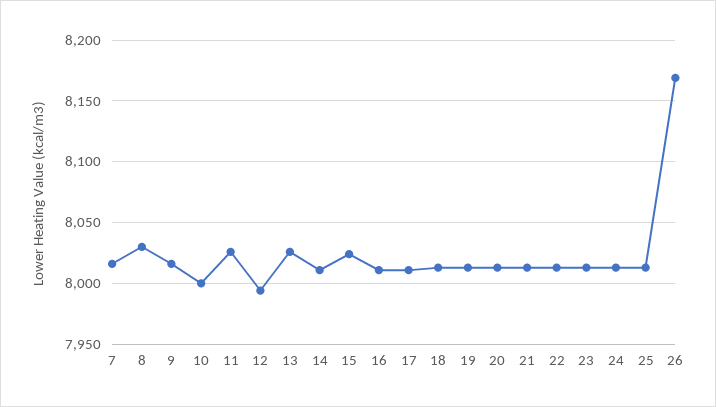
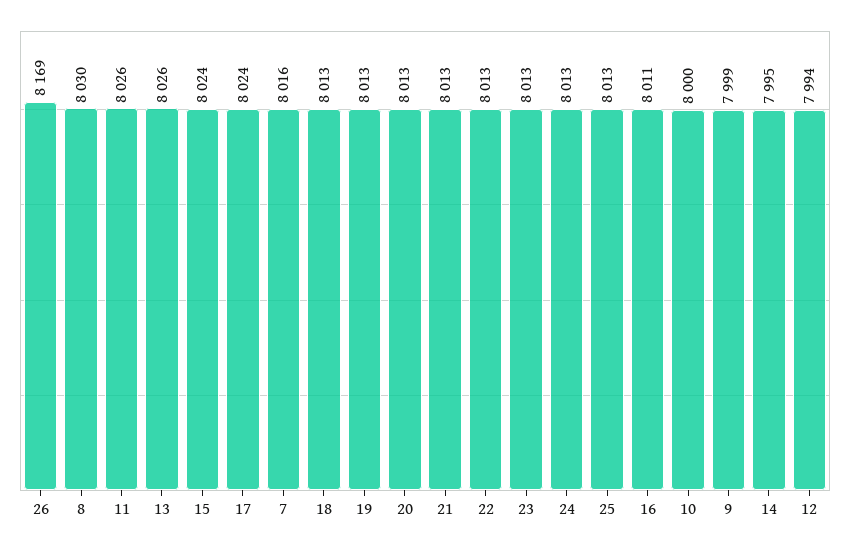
  {
    "7": 8016,
    "8": 8030,
-   "9": 8015,
+   "9": 7999,
    "10": 8000,
    "11": 8026,
    "12": 7994,
    "13": 8026,
-   "14": 8010,
+   "14": 7995,
    "15": 8024,
    "16": 8011,
-   "17": 8010,
+   "17": 8024,
    "18": 8013,
    "19": 8013,
    "20": 8013,
    "21": 8013,
    "22": 8013,
    "23": 8013,
    "24": 8013,
    "25": 8013,
    "26": 8169
  }

